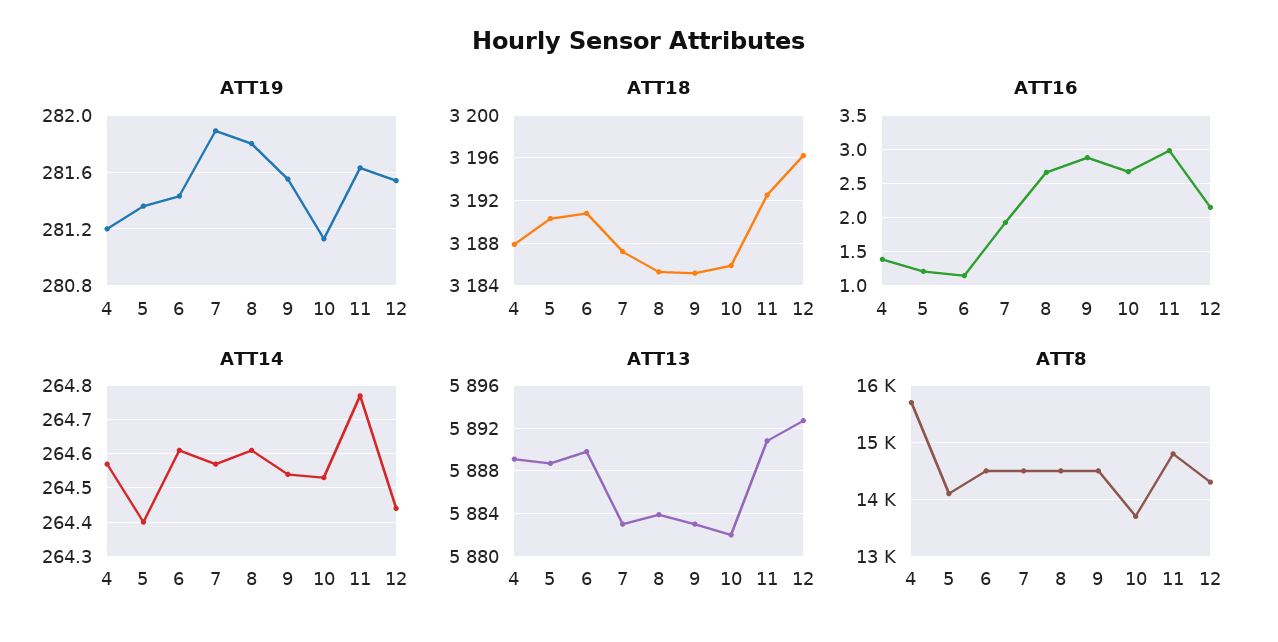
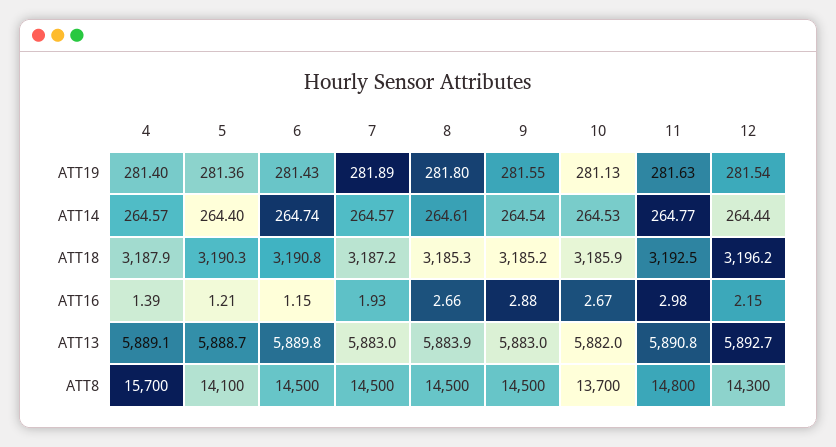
  {
    "ATT19": {
-     "4": 281.2,
+     "4": 281.4,
      "5": 281.36,
      "6": 281.43,
      "7": 281.89,
      "8": 281.8,
      "9": 281.55,
      "10": 281.13,
      "11": 281.63,
      "12": 281.54
    },
    "ATT18": {
      "4": 3187.9,
      "5": 3190.3,
      "6": 3190.8,
      "7": 3187.2,
      "8": 3185.3,
      "9": 3185.2,
      "10": 3185.9,
      "11": 3192.5,
      "12": 3196.2
    },
    "ATT16": {
      "4": 1.39,
      "5": 1.21,
      "6": 1.15,
      "7": 1.93,
      "8": 2.66,
      "9": 2.88,
      "10": 2.67,
      "11": 2.98,
      "12": 2.15
    },
    "ATT14": {
      "4": 264.57,
      "5": 264.4,
-     "6": 264.6,
+     "6": 264.74,
      "7": 264.57,
      "8": 264.61,
      "9": 264.54,
      "10": 264.53,
      "11": 264.77,
      "12": 264.44
    },
    "ATT13": {
      "4": 5889.1,
      "5": 5888.7,
      "6": 5889.8,
      "7": 5883,
      "8": 5883.9,
      "9": 5883,
      "10": 5882,
      "11": 5890.8,
      "12": 5892.7
    },
    "ATT8": {
      "4": 15700,
      "5": 14100,
      "6": 14500,
      "7": 14500,
      "8": 14500,
      "9": 14500,
      "10": 13700,
      "11": 14800,
      "12": 14300
    }
  }

